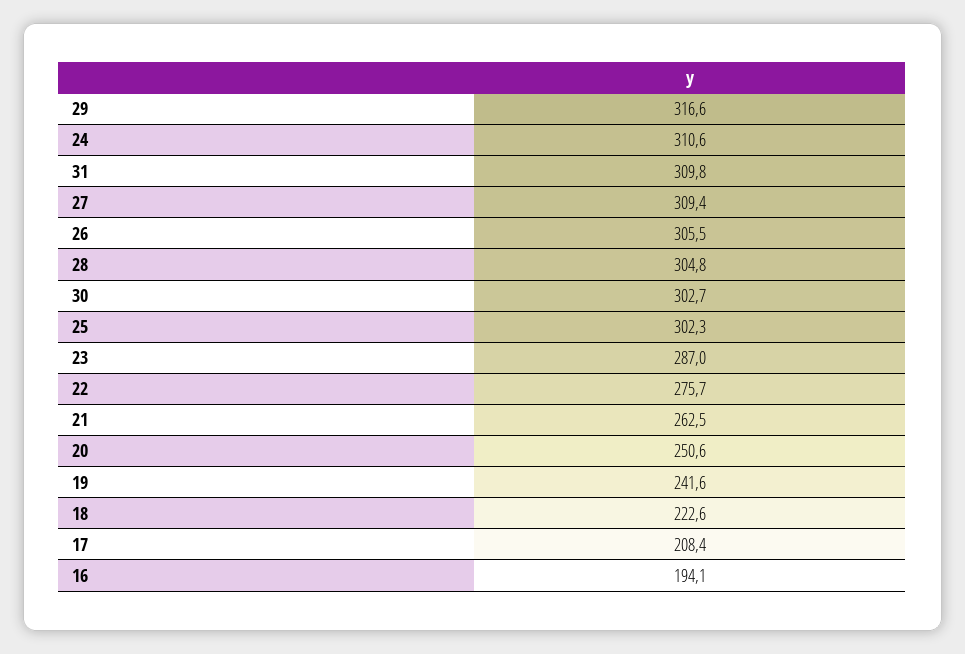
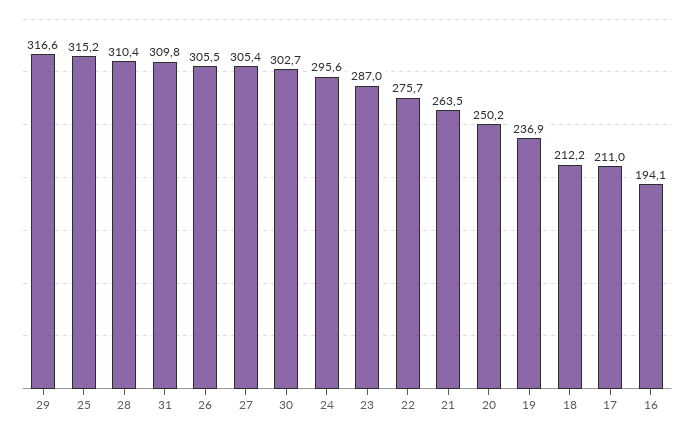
  {
    "29": 316.6,
-   "24": 310.6,
+   "24": 295.6,
    "31": 309.8,
-   "27": 309.4,
+   "27": 305.4,
    "26": 305.5,
-   "28": 304.8,
+   "28": 310.4,
    "30": 302.7,
-   "25": 302.3,
+   "25": 315.2,
    "23": 287,
    "22": 275.7,
-   "21": 262.5,
+   "21": 263.5,
-   "20": 250.6,
+   "20": 250.2,
-   "19": 241.6,
+   "19": 236.9,
-   "18": 222.6,
+   "18": 212.2,
-   "17": 208.4,
+   "17": 211,
    "16": 194.1
  }

